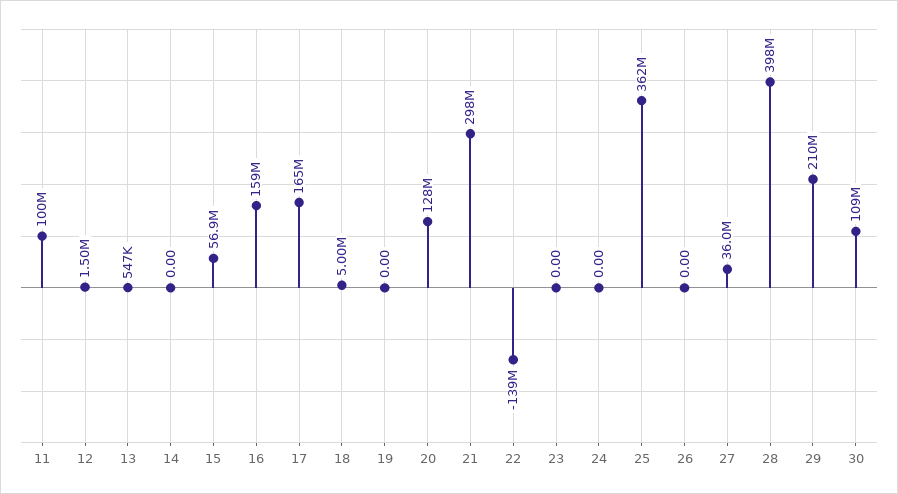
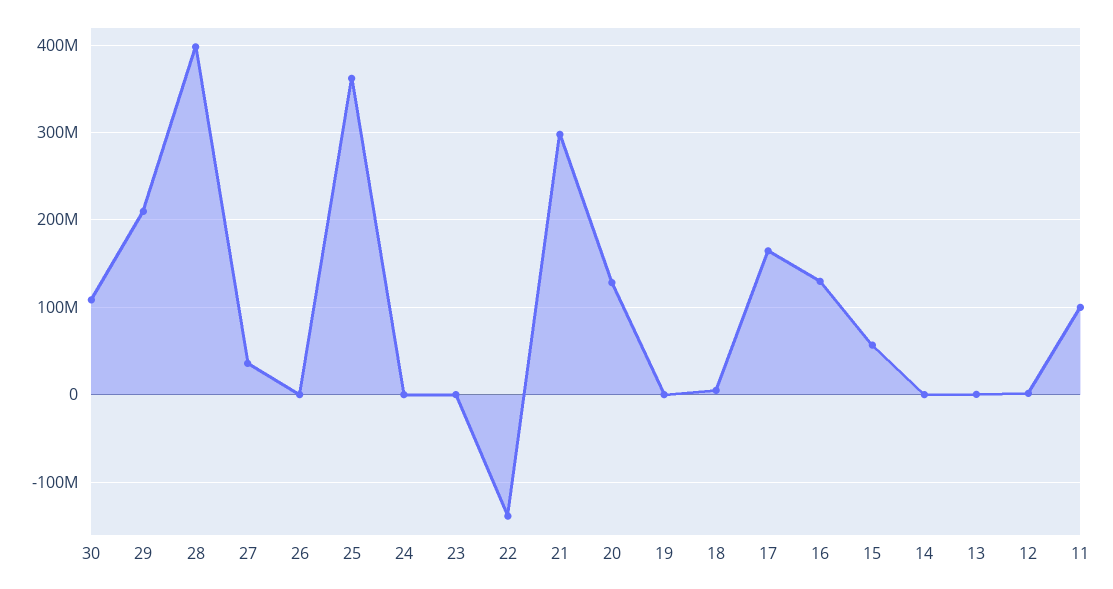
  {
    "11": 100000000,
    "12": 1500000,
    "13": 547000,
    "14": 0,
    "15": 56900000,
-   "16": 159000000,
+   "16": 130000000,
    "17": 165000000,
    "18": 5000000,
    "19": 0,
    "20": 128000000,
    "21": 298000000,
    "22": -139000000,
    "23": 0,
    "24": 0,
    "25": 362000000,
    "26": 0,
    "27": 36000000,
    "28": 398000000,
    "29": 210000000,
    "30": 109000000
  }

